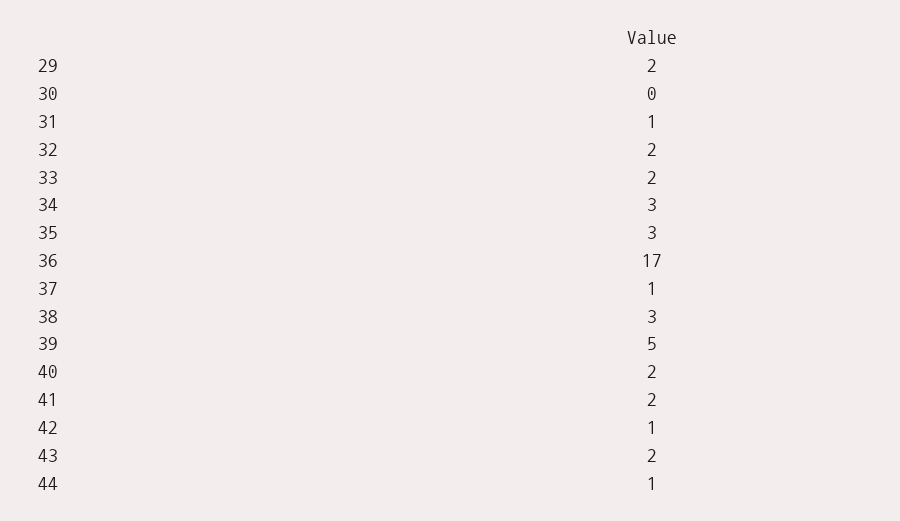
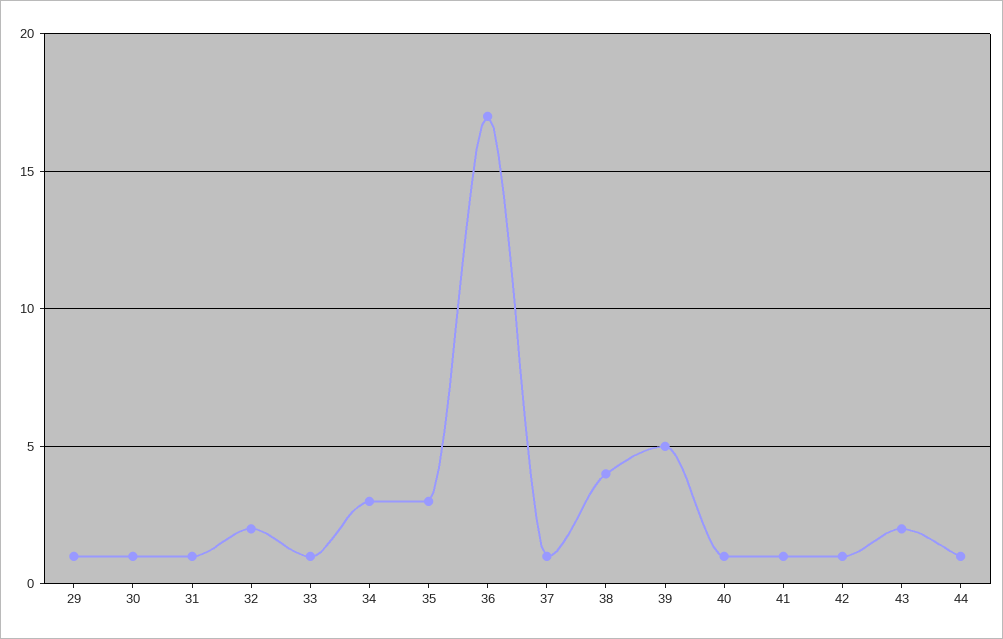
  {
-   "29": 2,
+   "29": 1,
-   "30": 0,
+   "30": 1,
    "31": 1,
    "32": 2,
-   "33": 2,
+   "33": 1,
    "34": 3,
    "35": 3,
    "36": 17,
    "37": 1,
-   "38": 3,
+   "38": 4,
    "39": 5,
-   "40": 2,
+   "40": 1,
-   "41": 2,
+   "41": 1,
    "42": 1,
    "43": 2,
    "44": 1
  }

